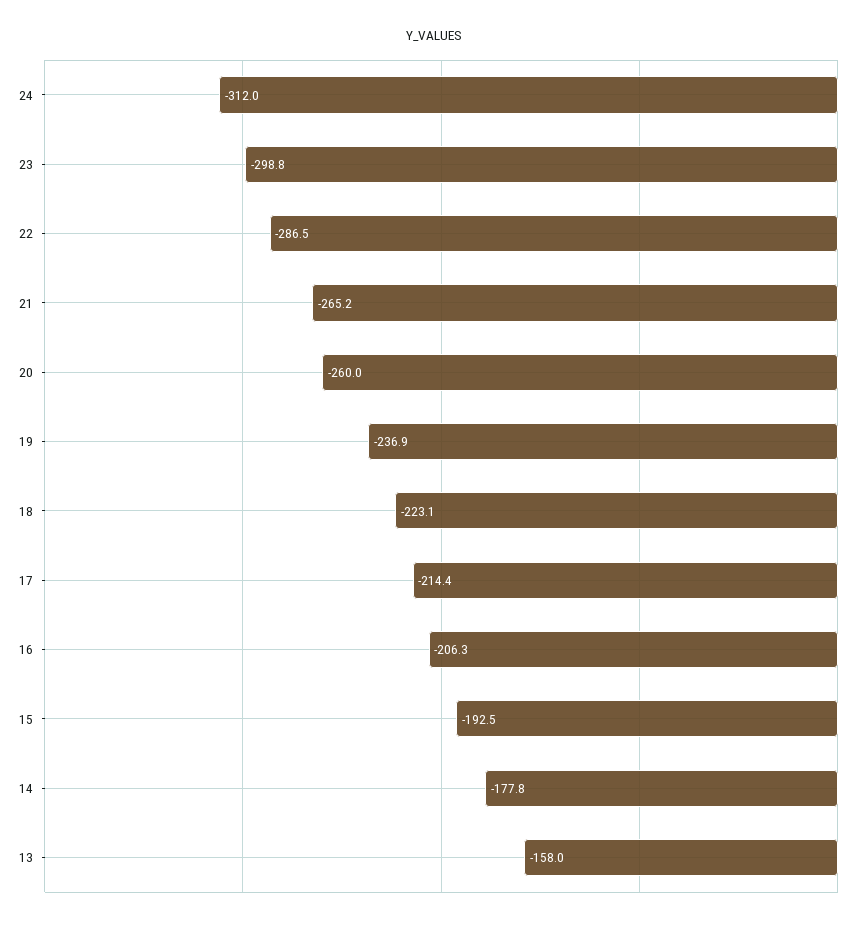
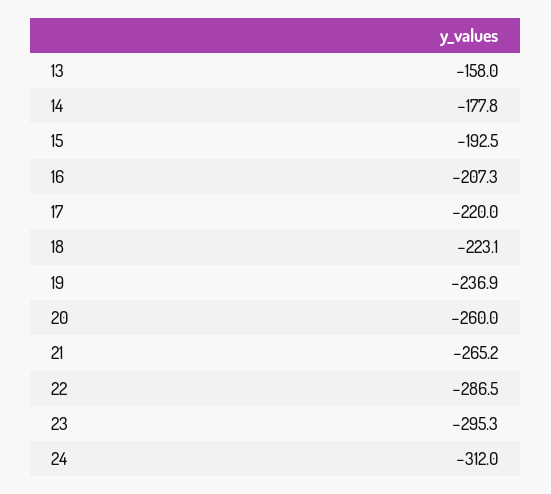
  {
    "24": -312,
-   "23": -298.8,
+   "23": -295.3,
    "22": -286.5,
    "21": -265.2,
    "20": -260,
    "19": -236.9,
    "18": -223.1,
-   "17": -214.4,
+   "17": -220,
-   "16": -206.3,
+   "16": -207.3,
    "15": -192.5,
    "14": -177.8,
    "13": -158
  }

